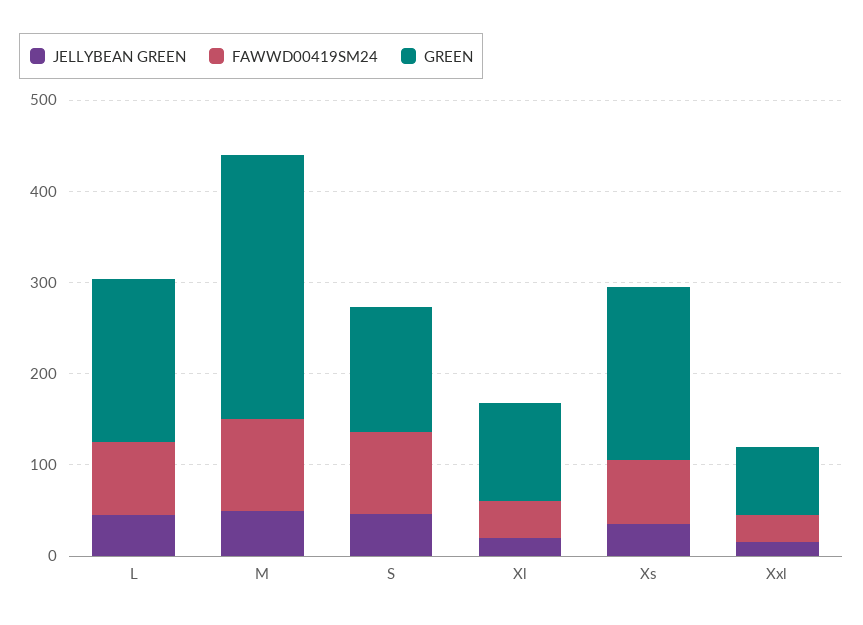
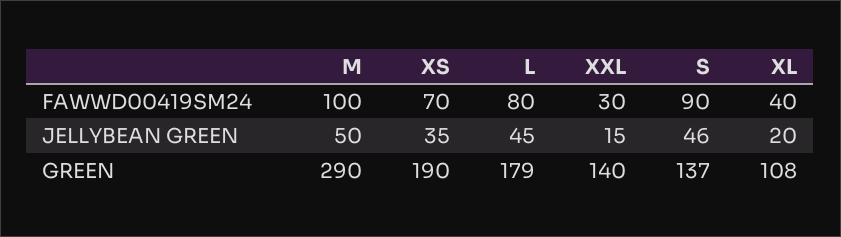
  {
    "JELLYBEAN GREEN": {
      "L": 45,
      "M": 50,
      "S": 46,
      "Xl": 20,
      "Xs": 35,
      "Xxl": 15
    },
    "FAWWD00419SM24": {
      "L": 80,
      "M": 100,
      "S": 90,
      "Xl": 40,
      "Xs": 70,
      "Xxl": 30
    },
    "GREEN": {
      "L": 179,
      "M": 290,
      "S": 137,
      "Xl": 108,
      "Xs": 190,
-     "Xxl": 80
+     "Xxl": 140
    }
  }

